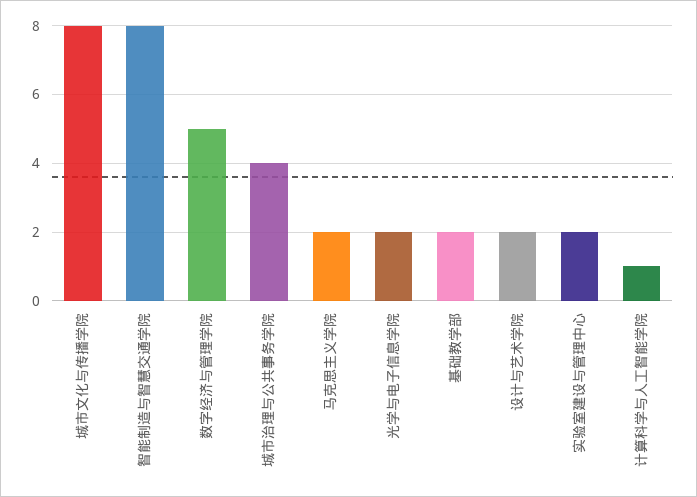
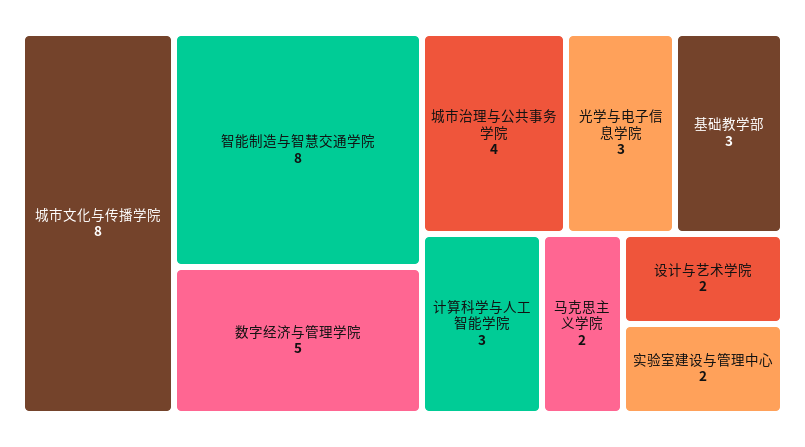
  {
    "城市文化与传播学院": 8,
    "智能制造与智慧交通学院": 8,
    "数字经济与管理学院": 5,
    "城市治理与公共事务学院": 4,
    "马克思主义学院": 2,
-   "光学与电子信息学院": 2,
+   "光学与电子信息学院": 3,
-   "基础教学部": 2,
+   "基础教学部": 3,
    "设计与艺术学院": 2,
    "实验室建设与管理中心": 2,
-   "计算科学与人工智能学院": 1
+   "计算科学与人工智能学院": 3
  }

